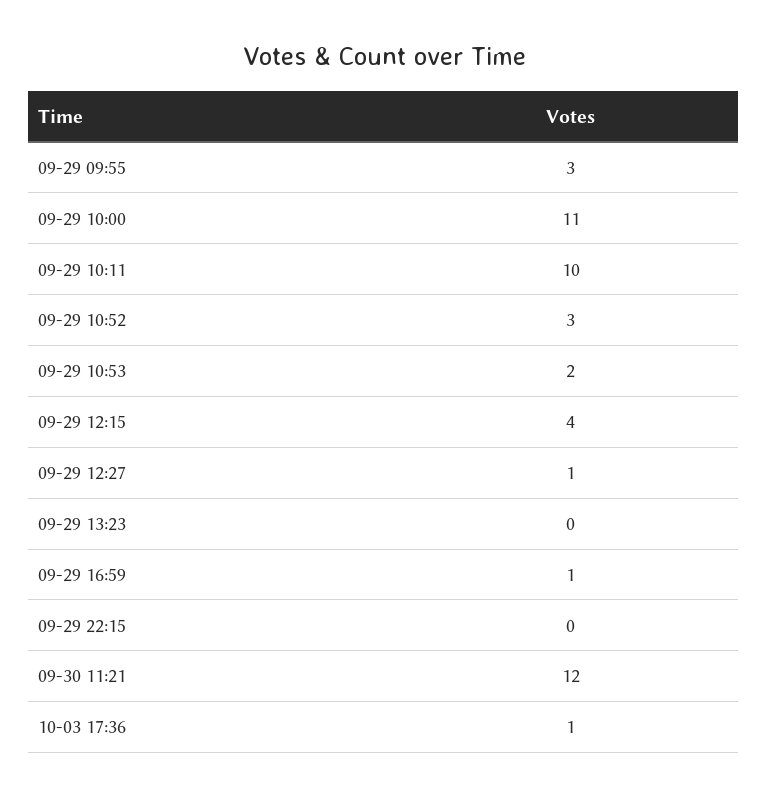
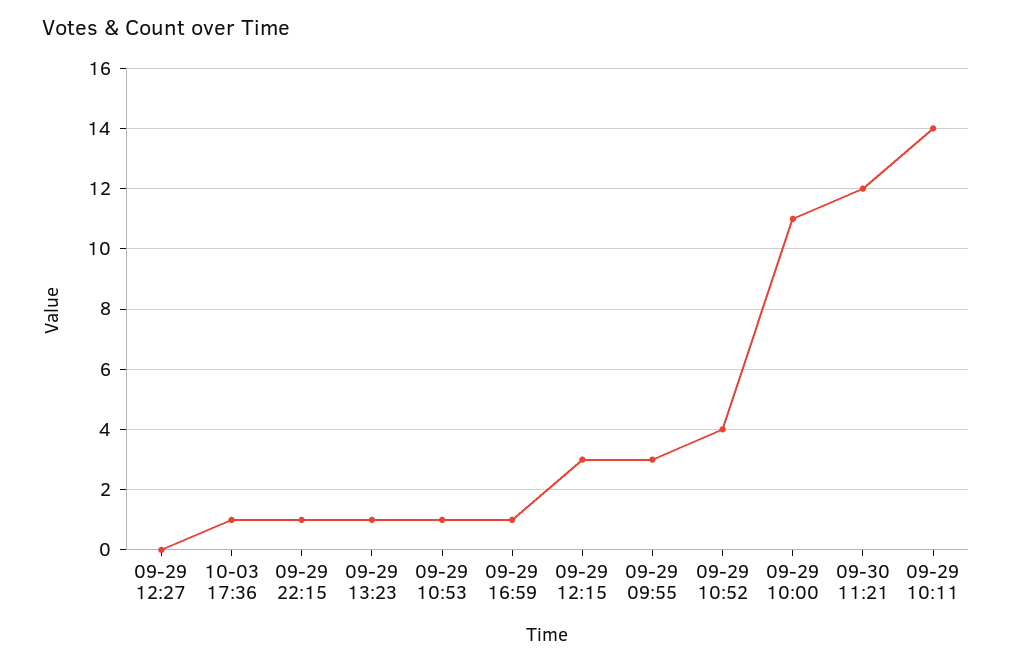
  {
    "09-29 09:55": 3,
    "09-29 10:00": 11,
-   "09-29 10:11": 10,
+   "09-29 10:11": 14,
-   "09-29 10:52": 3,
+   "09-29 10:52": 4,
-   "09-29 10:53": 2,
+   "09-29 10:53": 1,
-   "09-29 12:15": 4,
+   "09-29 12:15": 3,
-   "09-29 12:27": 1,
+   "09-29 12:27": 0,
-   "09-29 13:23": 0,
+   "09-29 13:23": 1,
    "09-29 16:59": 1,
-   "09-29 22:15": 0,
+   "09-29 22:15": 1,
    "09-30 11:21": 12,
    "10-03 17:36": 1
  }

